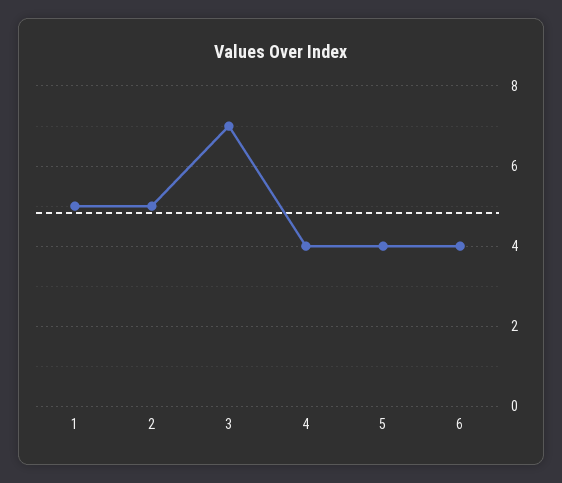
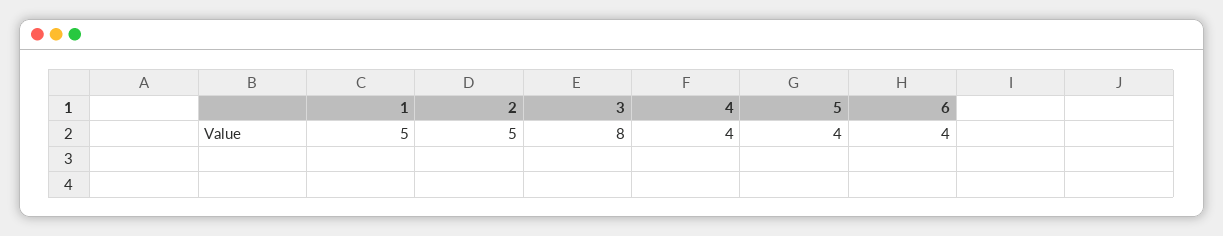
  {
    "1": 5,
    "2": 5,
-   "3": 7,
+   "3": 8,
    "4": 4,
    "5": 4,
    "6": 4
  }

